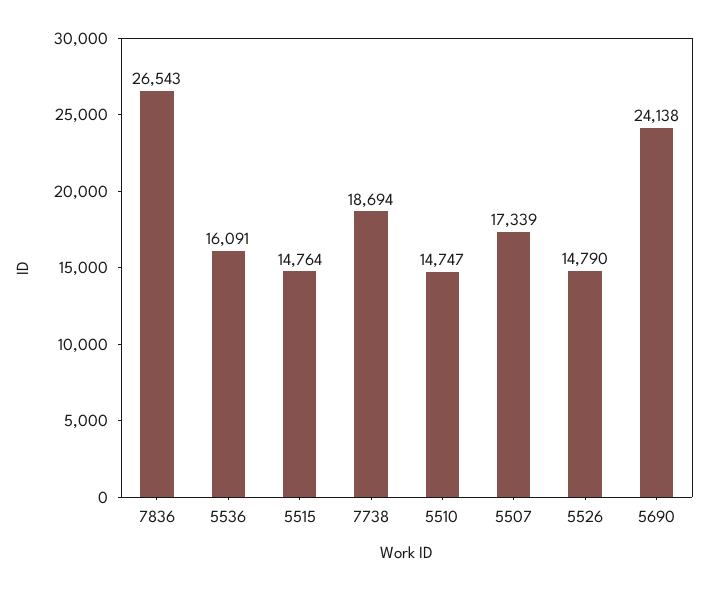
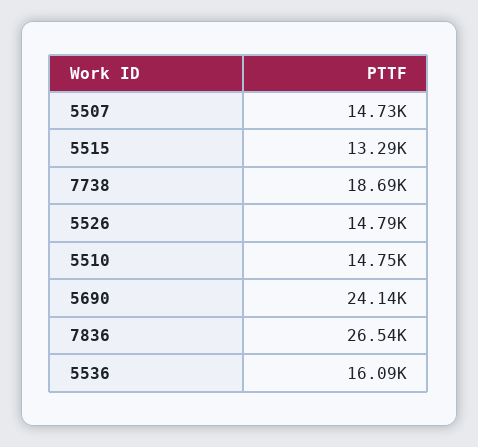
  {
    "7836": 26543,
    "5536": 16091,
-   "5515": 14764,
+   "5515": 13290,
    "7738": 18694,
    "5510": 14747,
-   "5507": 17339,
+   "5507": 14730,
    "5526": 14790,
    "5690": 24138
  }

